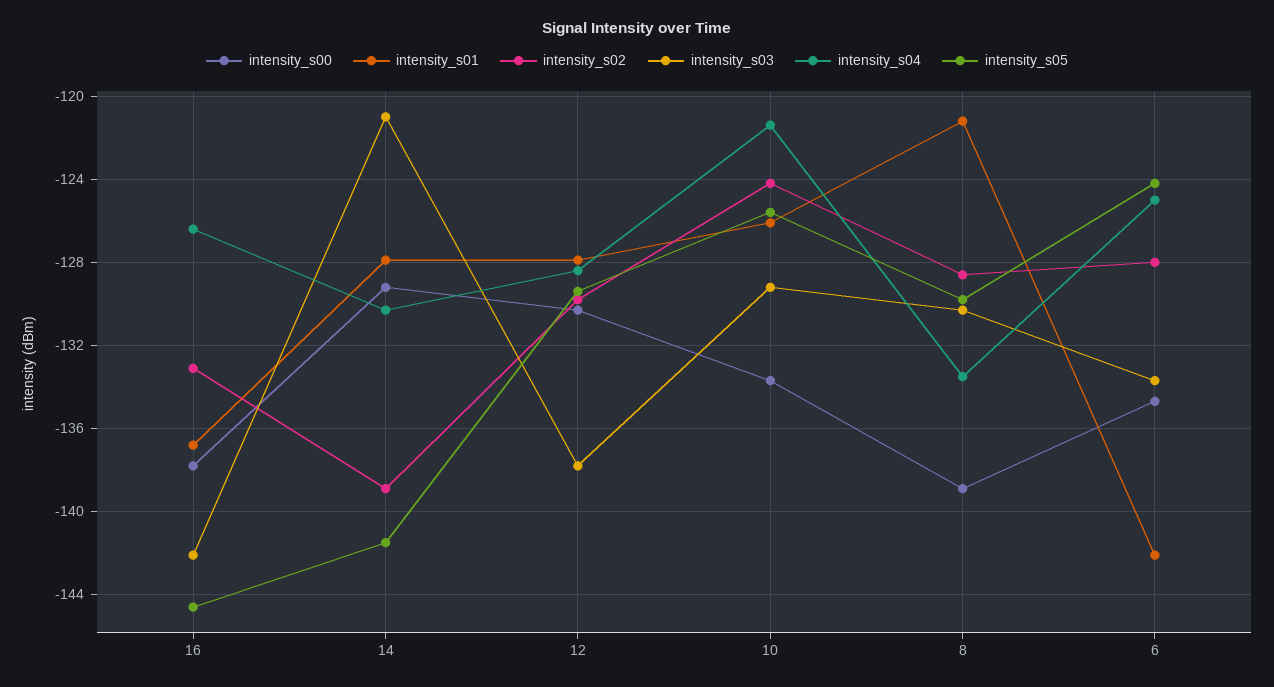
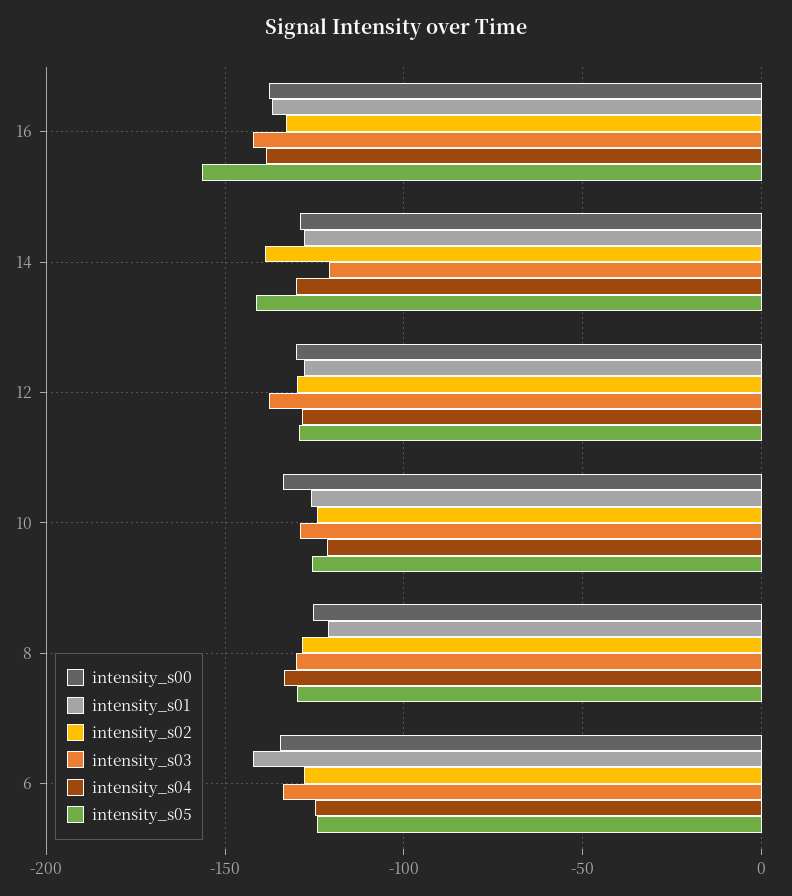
  {
    "intensity_s00": {
      "16": -138,
      "14": -129,
      "12": -130.5,
      "10": -133.5,
-     "8": -139,
+     "8": -125,
      "6": -134.5
    },
    "intensity_s01": {
      "16": -137,
      "14": -128,
      "12": -128,
      "10": -126,
      "8": -121,
      "6": -142
    },
    "intensity_s02": {
      "16": -133,
      "14": -139,
      "12": -130,
      "10": -124,
      "8": -128.5,
      "6": -128
    },
    "intensity_s03": {
      "16": -142,
      "14": -121,
      "12": -138,
      "10": -129,
      "8": -130.5,
      "6": -133.5
    },
    "intensity_s04": {
-     "16": -126.5,
+     "16": -140,
      "14": -130.5,
      "12": -128.5,
      "10": -121.5,
      "8": -133.5,
      "6": -125
    },
    "intensity_s05": {
-     "16": -144.5,
+     "16": -155,
      "14": -141.5,
      "12": -129.5,
      "10": -125.5,
      "8": -130,
      "6": -124
    }
  }

